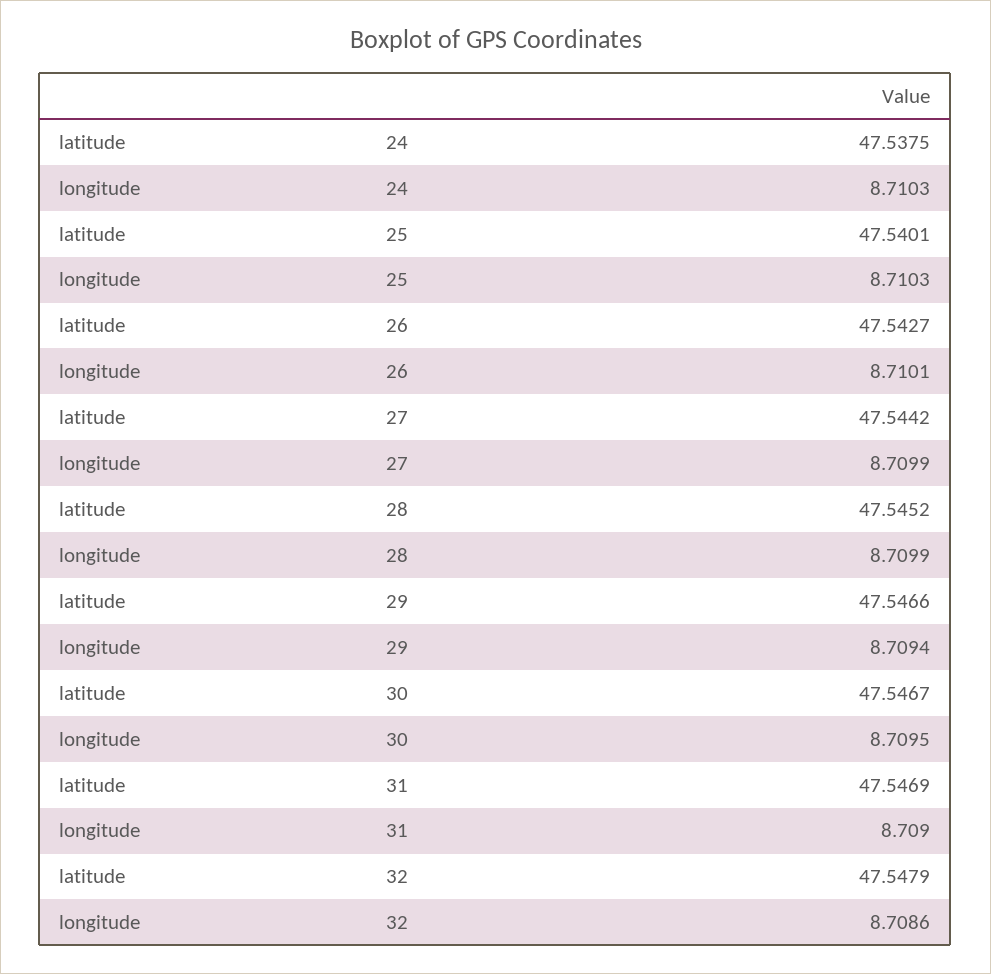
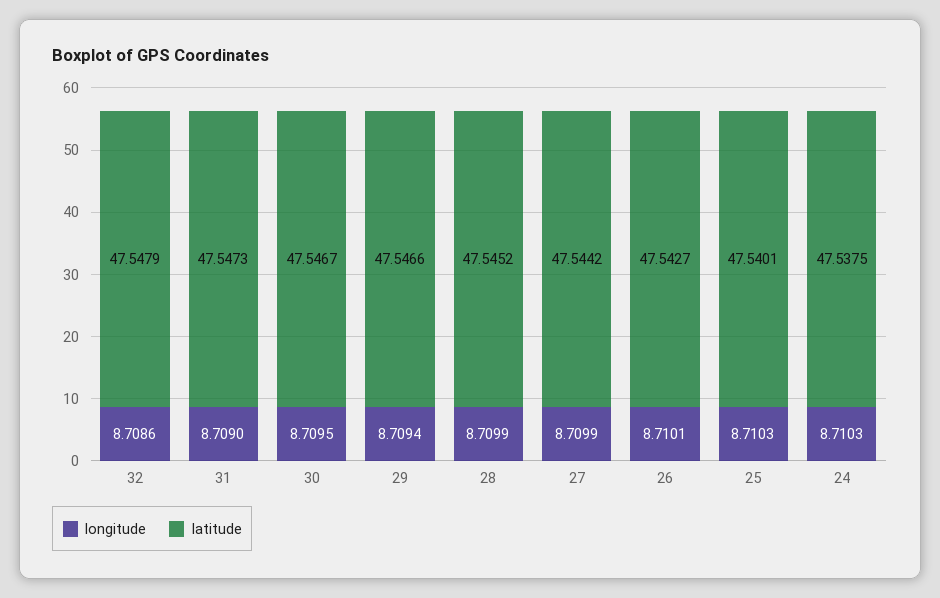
  {
    "latitude": {
      "24": 47.5375,
      "25": 47.5401,
      "26": 47.5427,
      "27": 47.5442,
      "28": 47.5452,
      "29": 47.5466,
      "30": 47.5467,
-     "31": 47.5469,
+     "31": 47.5473,
      "32": 47.5479
    },
    "longitude": {
      "24": 8.7103,
      "25": 8.7103,
      "26": 8.7101,
      "27": 8.7099,
      "28": 8.7099,
      "29": 8.7094,
      "30": 8.7095,
      "31": 8.709,
      "32": 8.7086
    }
  }

